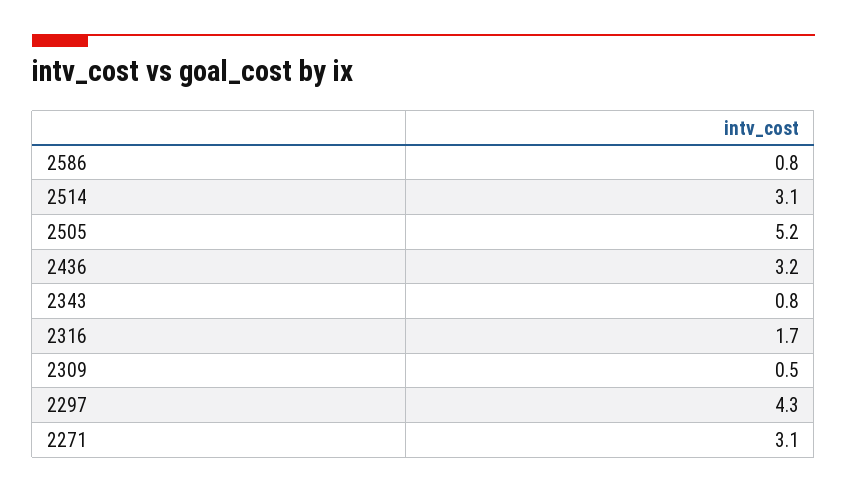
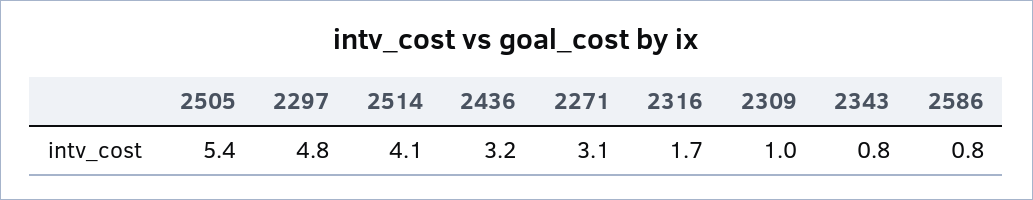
  {
    "2586": 0.8,
-   "2514": 3.1,
+   "2514": 4.1,
-   "2505": 5.2,
+   "2505": 5.4,
    "2436": 3.2,
    "2343": 0.8,
    "2316": 1.7,
-   "2309": 0.5,
+   "2309": 1,
-   "2297": 4.3,
+   "2297": 4.8,
    "2271": 3.1
  }

